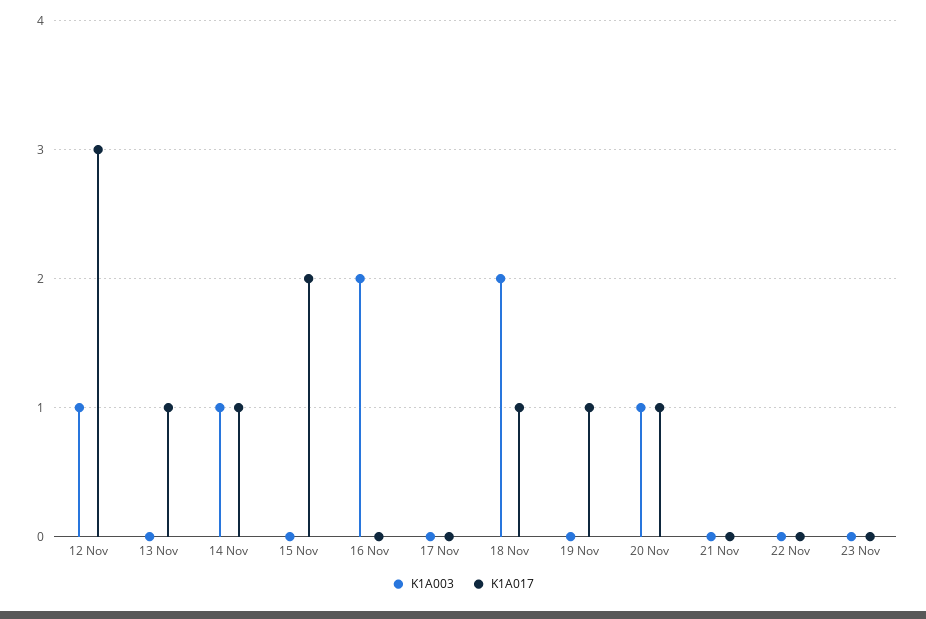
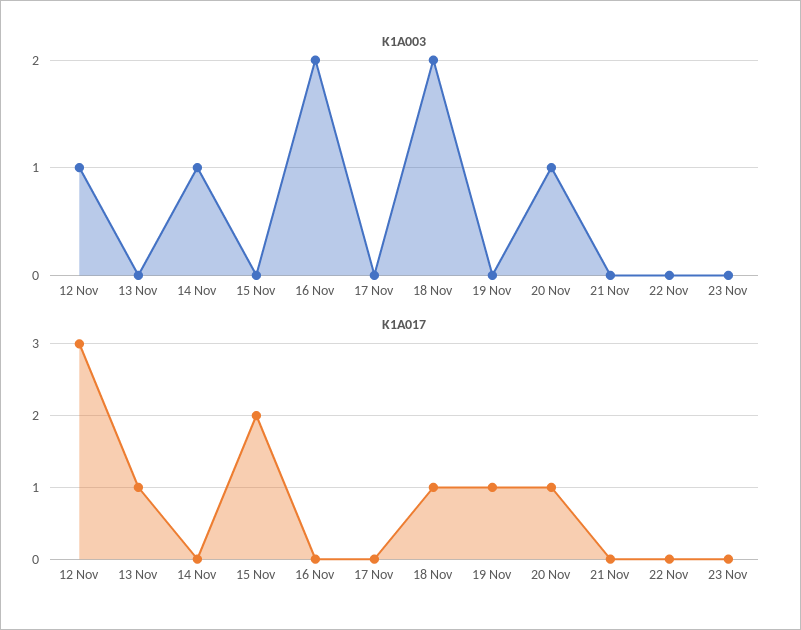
  {
    "K1A003": {
      "12 Nov": 1,
      "13 Nov": 0,
      "14 Nov": 1,
      "15 Nov": 0,
      "16 Nov": 2,
      "17 Nov": 0,
      "18 Nov": 2,
      "19 Nov": 0,
      "20 Nov": 1,
      "21 Nov": 0,
      "22 Nov": 0,
      "23 Nov": 0
    },
    "K1A017": {
      "12 Nov": 3,
      "13 Nov": 1,
-     "14 Nov": 1,
+     "14 Nov": 0,
      "15 Nov": 2,
      "16 Nov": 0,
      "17 Nov": 0,
      "18 Nov": 1,
      "19 Nov": 1,
      "20 Nov": 1,
      "21 Nov": 0,
      "22 Nov": 0,
      "23 Nov": 0
    }
  }

